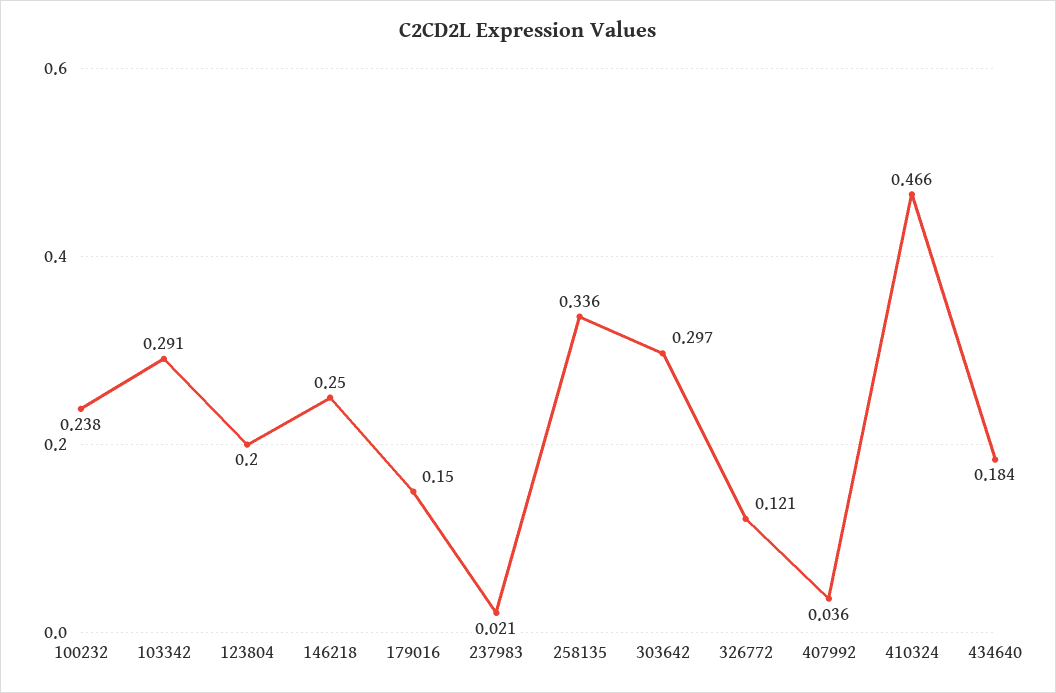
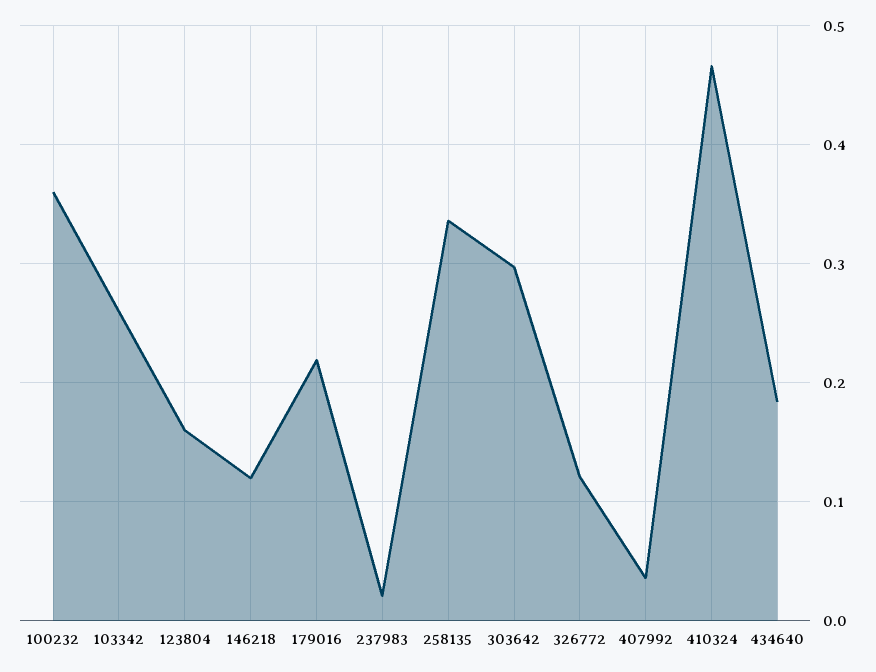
  {
-   "100232": 0.238,
+   "100232": 0.36,
-   "103342": 0.291,
+   "103342": 0.26,
-   "123804": 0.2,
+   "123804": 0.16,
-   "146218": 0.25,
+   "146218": 0.12,
-   "179016": 0.15,
+   "179016": 0.22,
    "237983": 0.021,
    "258135": 0.336,
    "303642": 0.297,
    "326772": 0.121,
    "407992": 0.036,
    "410324": 0.466,
    "434640": 0.184
  }

